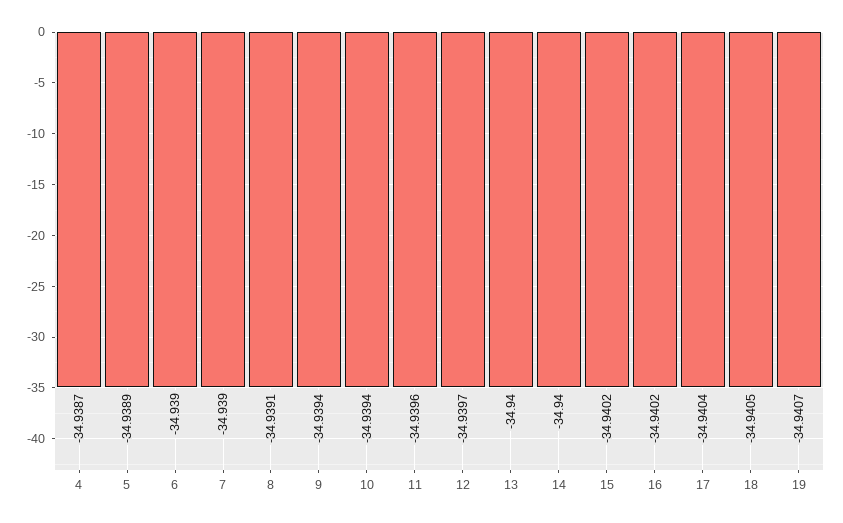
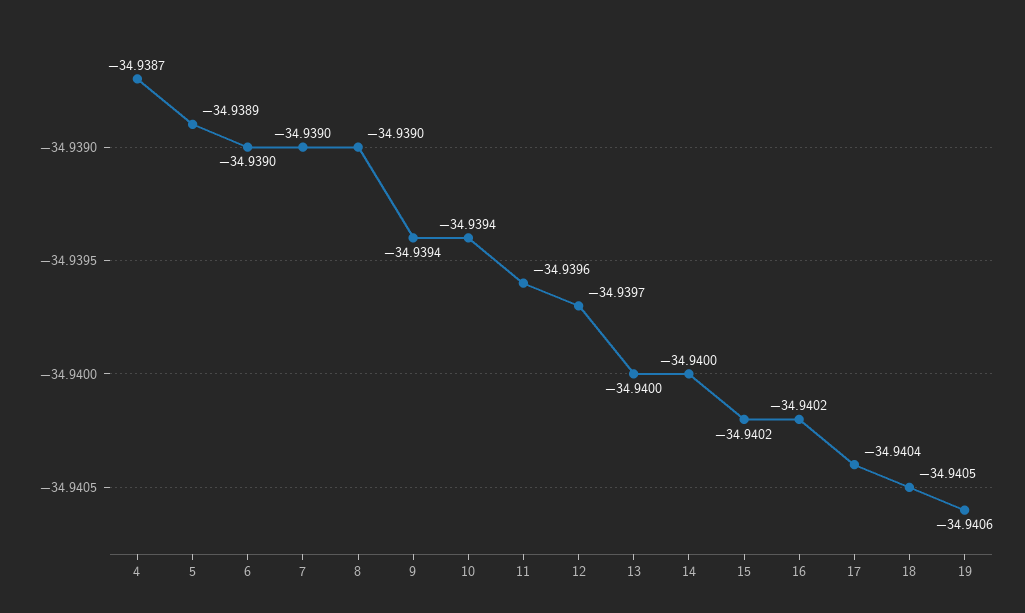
  {
    "4": -34.9387,
    "5": -34.9389,
    "6": -34.939,
    "7": -34.939,
-   "8": -34.9391,
+   "8": -34.939,
    "9": -34.9394,
    "10": -34.9394,
    "11": -34.9396,
    "12": -34.9397,
    "13": -34.94,
    "14": -34.94,
    "15": -34.9402,
    "16": -34.9402,
    "17": -34.9404,
    "18": -34.9405,
-   "19": -34.9407
+   "19": -34.9406
  }

